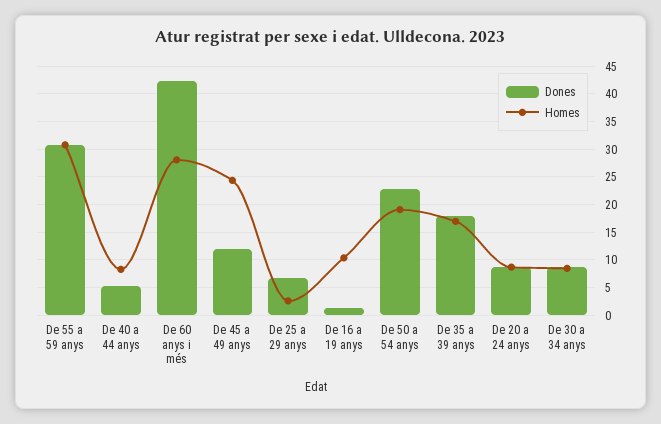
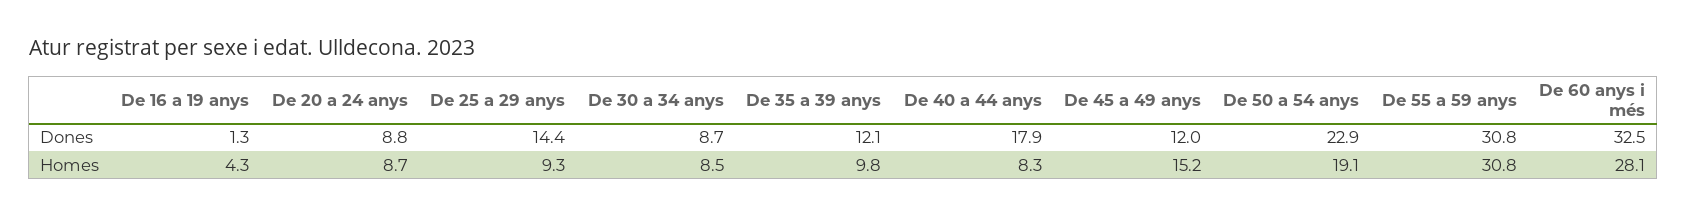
  {
    "Dones": {
      "De 55 a 59 anys": 30.8,
-     "De 40 a 44 anys": 5,
+     "De 40 a 44 anys": 17.9,
-     "De 60 anys i més": 42.5,
+     "De 60 anys i més": 32.5,
      "De 45 a 49 anys": 12,
-     "De 25 a 29 anys": 7.5,
+     "De 25 a 29 anys": 14.4,
      "De 16 a 19 anys": 1.3,
      "De 50 a 54 anys": 22.9,
-     "De 35 a 39 anys": 17.5,
+     "De 35 a 39 anys": 12.1,
      "De 20 a 24 anys": 8.8,
      "De 30 a 34 anys": 8.7
    },
    "Homes": {
      "De 55 a 59 anys": 30.8,
      "De 40 a 44 anys": 8.3,
      "De 60 anys i més": 28.1,
-     "De 45 a 49 anys": 25,
+     "De 45 a 49 anys": 15.2,
-     "De 25 a 29 anys": 2.5,
+     "De 25 a 29 anys": 9.3,
-     "De 16 a 19 anys": 10,
+     "De 16 a 19 anys": 4.3,
      "De 50 a 54 anys": 19.1,
-     "De 35 a 39 anys": 17.5,
+     "De 35 a 39 anys": 9.8,
      "De 20 a 24 anys": 8.7,
      "De 30 a 34 anys": 8.5
    }
  }

